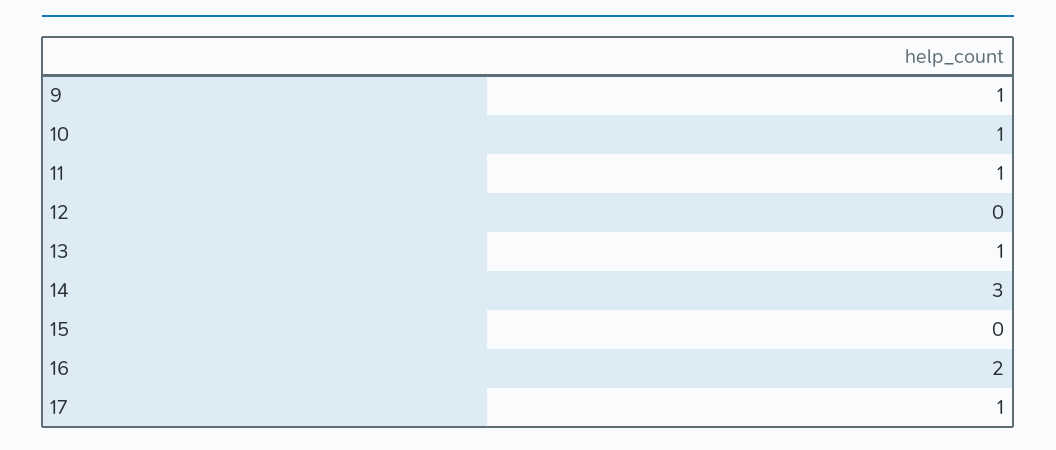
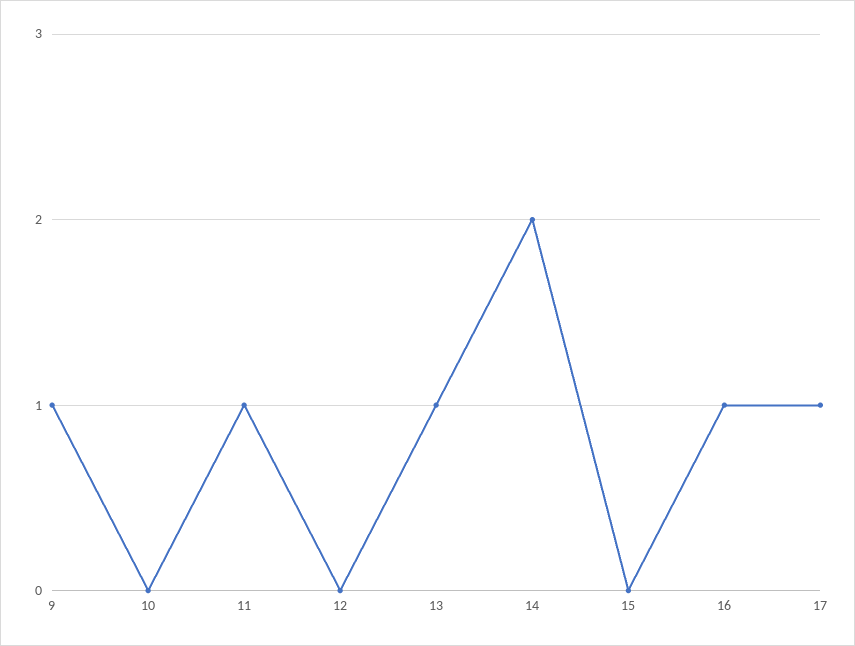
  {
    "9": 1,
-   "10": 1,
+   "10": 0,
    "11": 1,
    "12": 0,
    "13": 1,
-   "14": 3,
+   "14": 2,
    "15": 0,
-   "16": 2,
+   "16": 1,
    "17": 1
  }

